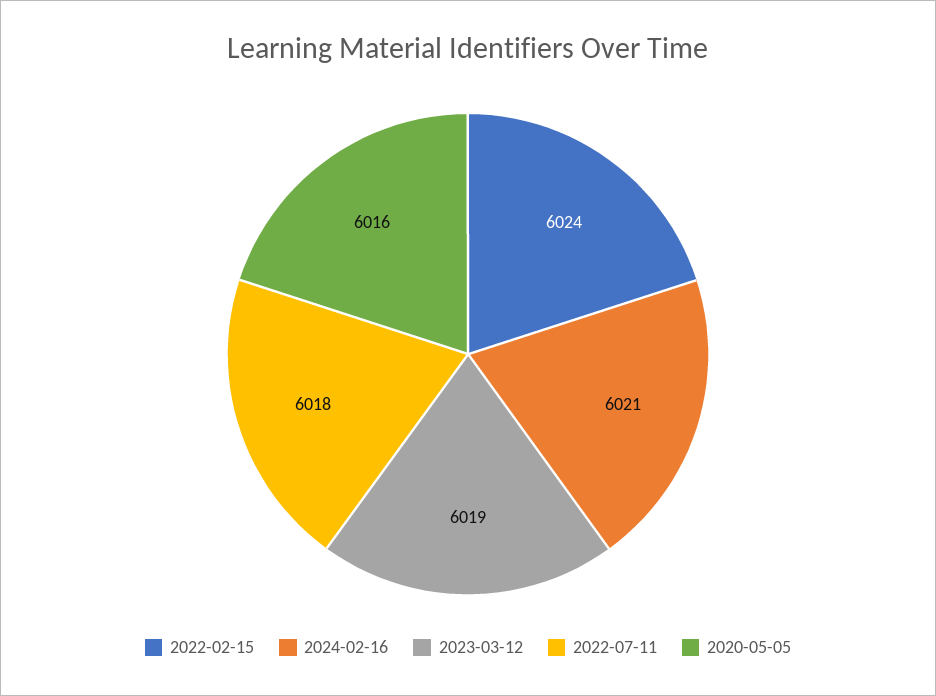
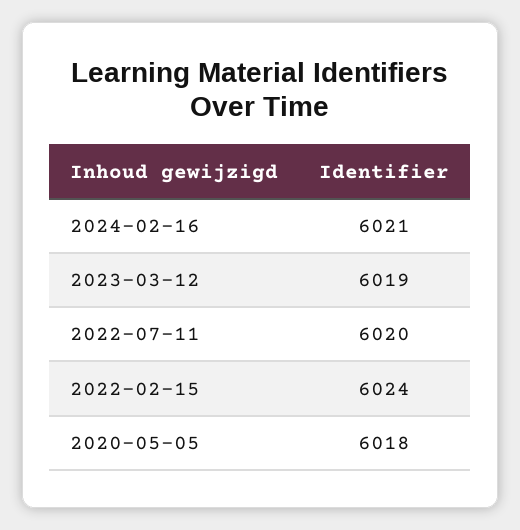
  {
    "2022-02-15": 6024,
    "2024-02-16": 6021,
    "2023-03-12": 6019,
-   "2022-07-11": 6018,
+   "2022-07-11": 6020,
-   "2020-05-05": 6016
+   "2020-05-05": 6018
  }

